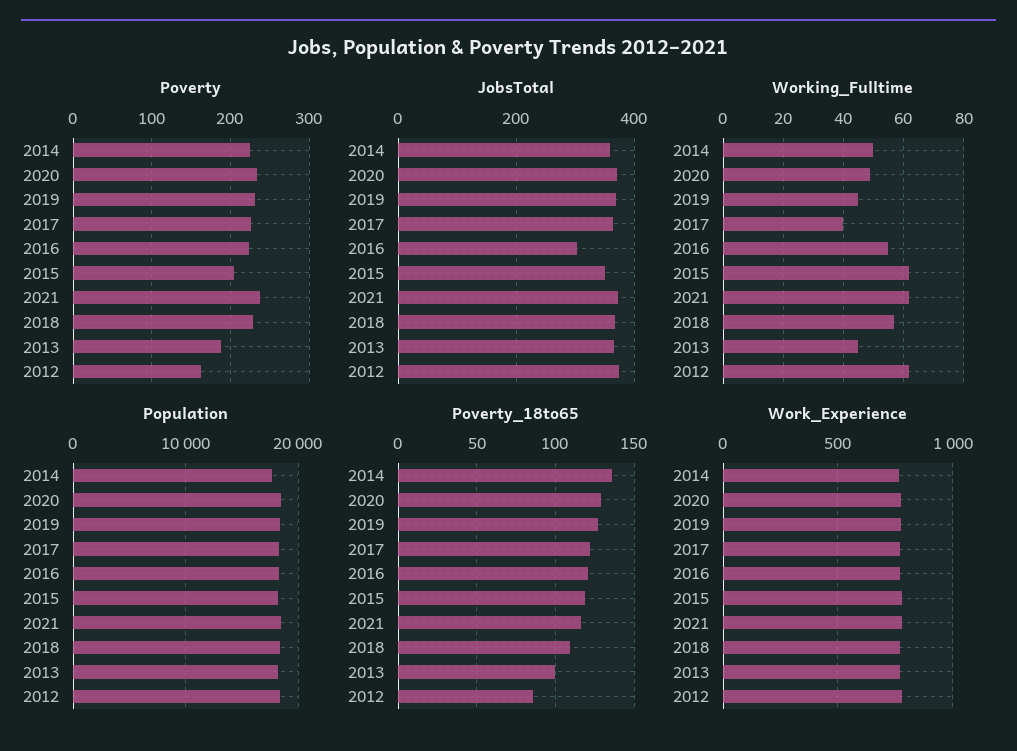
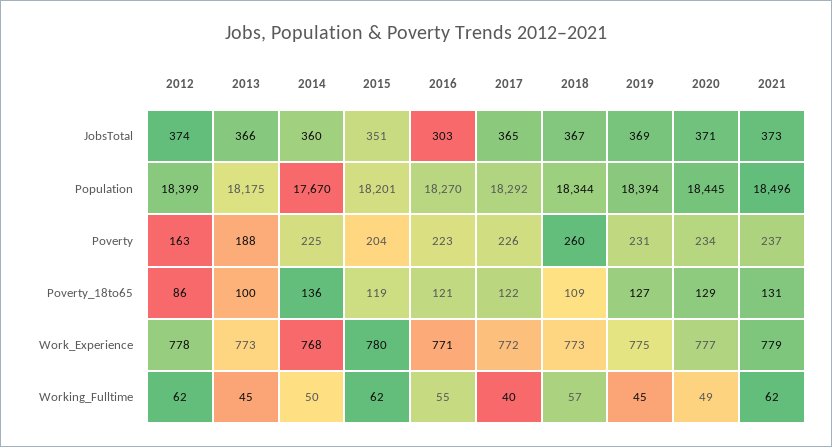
  {
    "Poverty": {
      "2014": 225,
      "2020": 234,
      "2019": 231,
      "2017": 226,
      "2016": 223,
      "2015": 204,
      "2021": 237,
-     "2018": 230,
+     "2018": 260,
      "2013": 188,
      "2012": 163
    },
    "JobsTotal": {
      "2014": 360,
      "2020": 371,
      "2019": 369,
      "2017": 365,
      "2016": 303,
      "2015": 351,
      "2021": 373,
      "2018": 367,
      "2013": 366,
      "2012": 374
    },
    "Working_Fulltime": {
      "2014": 50,
      "2020": 49,
      "2019": 45,
      "2017": 40,
      "2016": 55,
      "2015": 62,
      "2021": 62,
      "2018": 57,
      "2013": 45,
      "2012": 62
    },
    "Population": {
      "2014": 17670,
      "2020": 18445,
      "2019": 18394,
      "2017": 18292,
      "2016": 18270,
      "2015": 18201,
      "2021": 18496,
      "2018": 18344,
      "2013": 18175,
      "2012": 18399
    },
    "Poverty_18to65": {
      "2014": 136,
      "2020": 129,
      "2019": 127,
      "2017": 122,
      "2016": 121,
      "2015": 119,
-     "2021": 115,
+     "2021": 131,
      "2018": 109,
      "2013": 100,
      "2012": 86
    },
    "Work_Experience": {
      "2014": 768,
      "2020": 777,
      "2019": 775,
      "2017": 772,
      "2016": 771,
      "2015": 780,
      "2021": 779,
      "2018": 773,
      "2013": 773,
      "2012": 778
    }
  }

